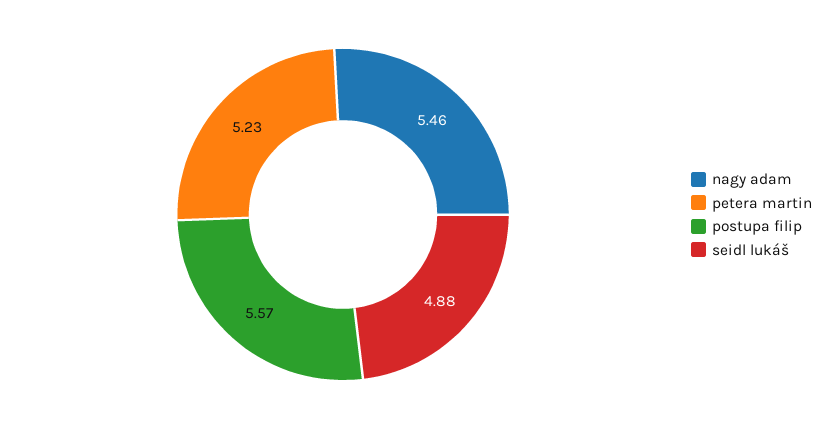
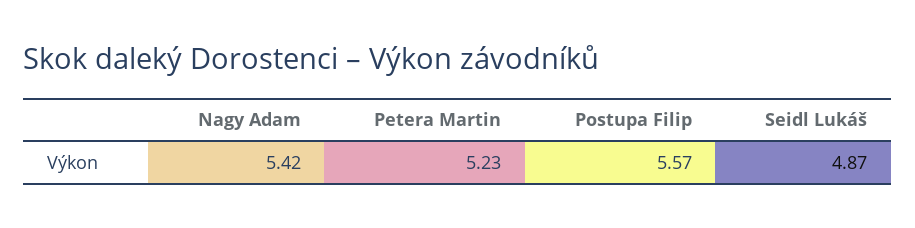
  {
-   "nagy adam": 5.46,
+   "nagy adam": 5.42,
    "petera martin": 5.23,
    "postupa filip": 5.57,
-   "seidl lukáš": 4.88
+   "seidl lukáš": 4.87
  }

